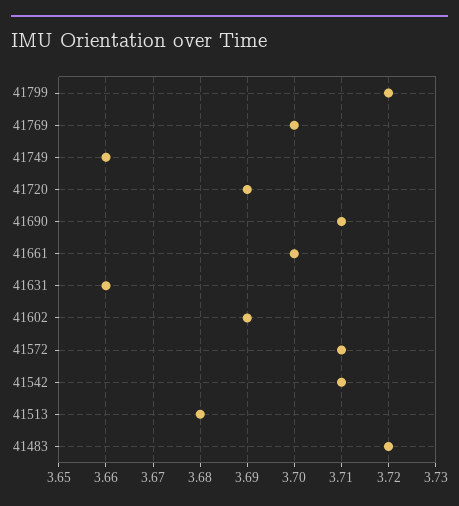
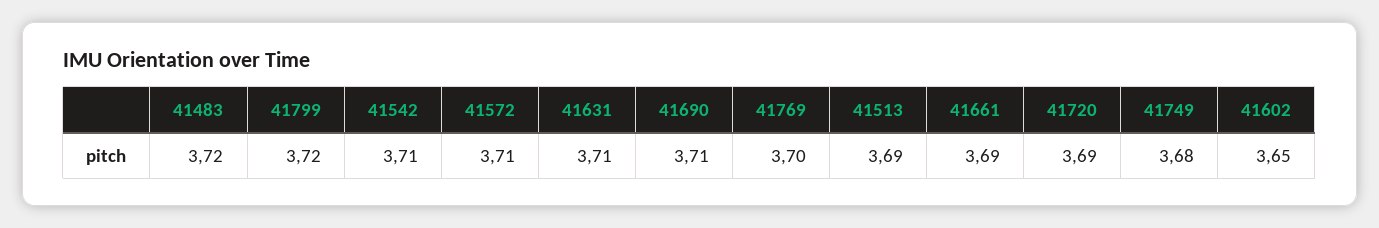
  {
    "41799": 3.72,
    "41769": 3.7,
-   "41749": 3.66,
+   "41749": 3.68,
    "41720": 3.69,
    "41690": 3.71,
-   "41661": 3.7,
+   "41661": 3.69,
-   "41631": 3.66,
+   "41631": 3.71,
-   "41602": 3.69,
+   "41602": 3.65,
    "41572": 3.71,
    "41542": 3.71,
-   "41513": 3.68,
+   "41513": 3.69,
    "41483": 3.72
  }

